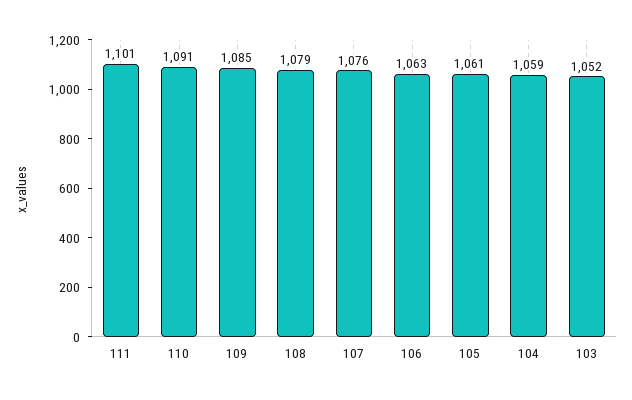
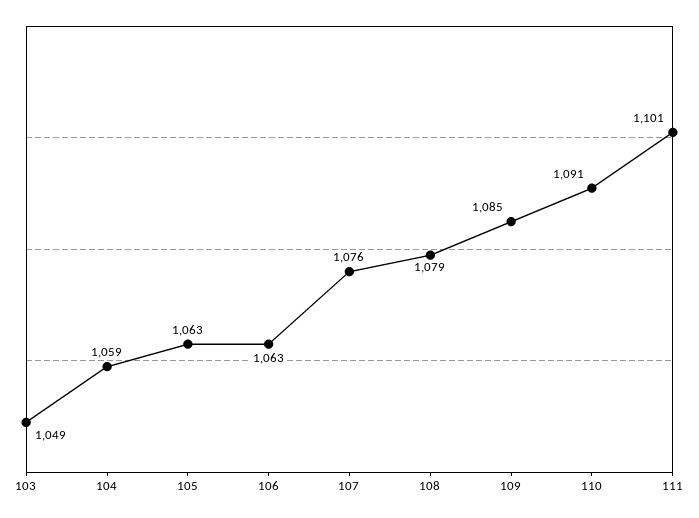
  {
    "111": 1101,
    "110": 1091,
    "109": 1085,
    "108": 1079,
    "107": 1076,
    "106": 1063,
-   "105": 1061,
+   "105": 1063,
    "104": 1059,
-   "103": 1052
+   "103": 1049
  }

